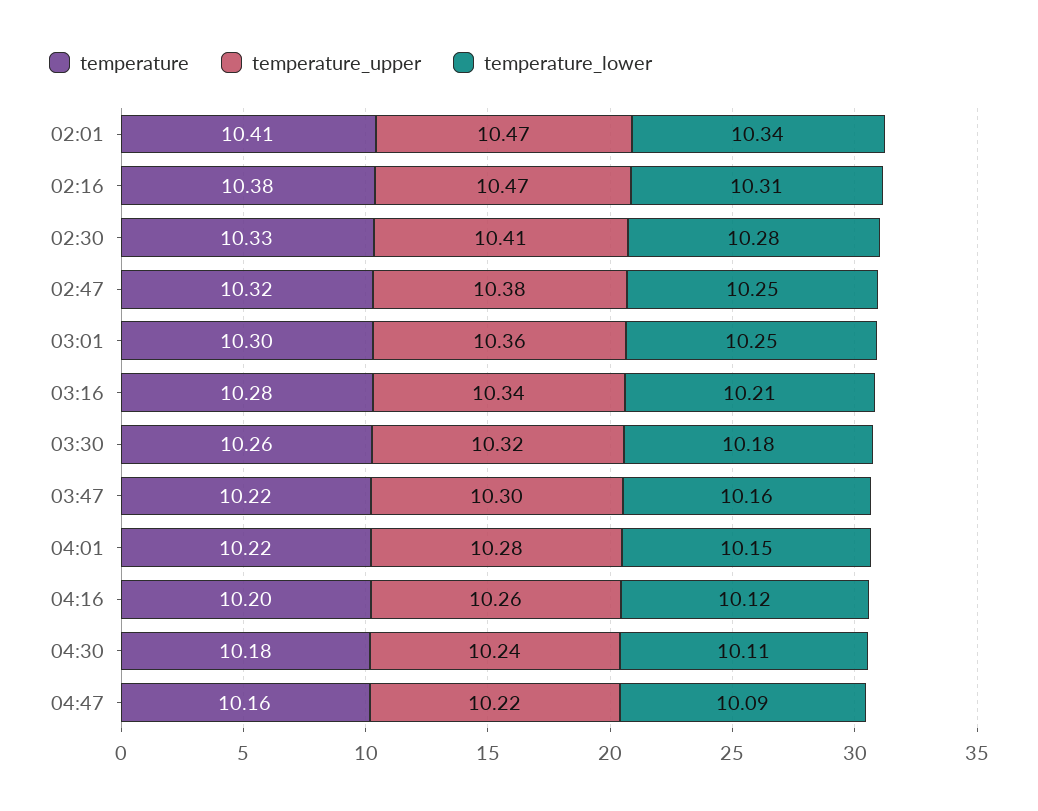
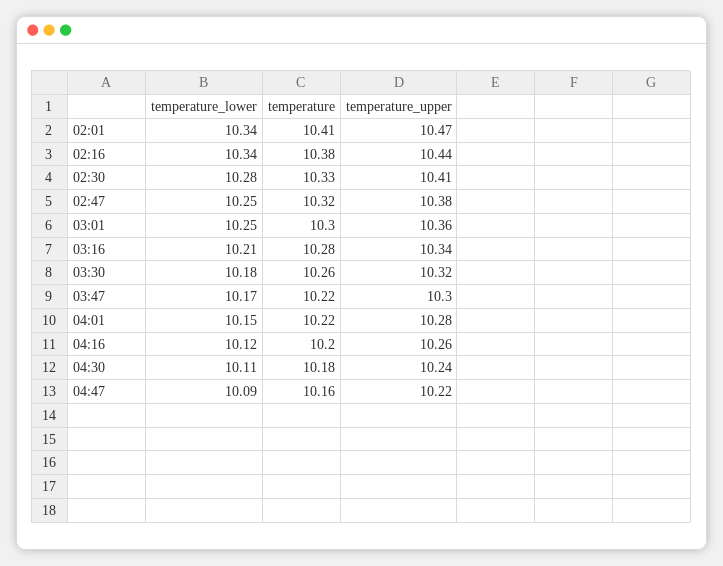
  {
    "temperature": {
      "02:01": 10.41,
      "02:16": 10.38,
      "02:30": 10.33,
      "02:47": 10.32,
      "03:01": 10.3,
      "03:16": 10.28,
      "03:30": 10.26,
      "03:47": 10.22,
      "04:01": 10.22,
      "04:16": 10.2,
      "04:30": 10.18,
      "04:47": 10.16
    },
    "temperature_upper": {
      "02:01": 10.47,
-     "02:16": 10.47,
+     "02:16": 10.44,
      "02:30": 10.41,
      "02:47": 10.38,
      "03:01": 10.36,
      "03:16": 10.34,
      "03:30": 10.32,
      "03:47": 10.3,
      "04:01": 10.28,
      "04:16": 10.26,
      "04:30": 10.24,
      "04:47": 10.22
    },
    "temperature_lower": {
      "02:01": 10.34,
-     "02:16": 10.31,
+     "02:16": 10.34,
      "02:30": 10.28,
      "02:47": 10.25,
      "03:01": 10.25,
      "03:16": 10.21,
      "03:30": 10.18,
-     "03:47": 10.16,
+     "03:47": 10.17,
      "04:01": 10.15,
      "04:16": 10.12,
      "04:30": 10.11,
      "04:47": 10.09
    }
  }

